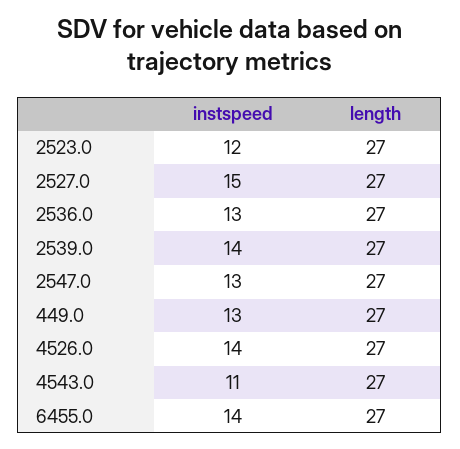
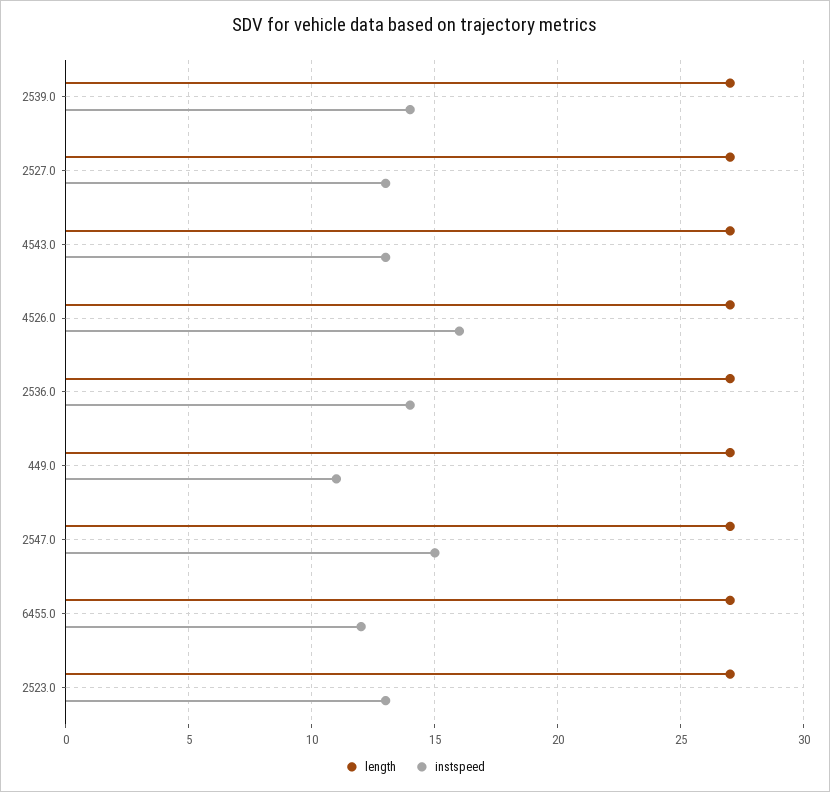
  {
    "instspeed": {
-     "2523.0": 12,
+     "2523.0": 13,
-     "2527.0": 15,
+     "2527.0": 13,
-     "2536.0": 13,
+     "2536.0": 14,
      "2539.0": 14,
-     "2547.0": 13,
+     "2547.0": 15,
-     "449.0": 13,
+     "449.0": 11,
-     "4526.0": 14,
+     "4526.0": 16,
-     "4543.0": 11,
+     "4543.0": 13,
-     "6455.0": 14
+     "6455.0": 12
    },
    "length": {
      "2523.0": 27,
      "2527.0": 27,
      "2536.0": 27,
      "2539.0": 27,
      "2547.0": 27,
      "449.0": 27,
      "4526.0": 27,
      "4543.0": 27,
      "6455.0": 27
    }
  }

